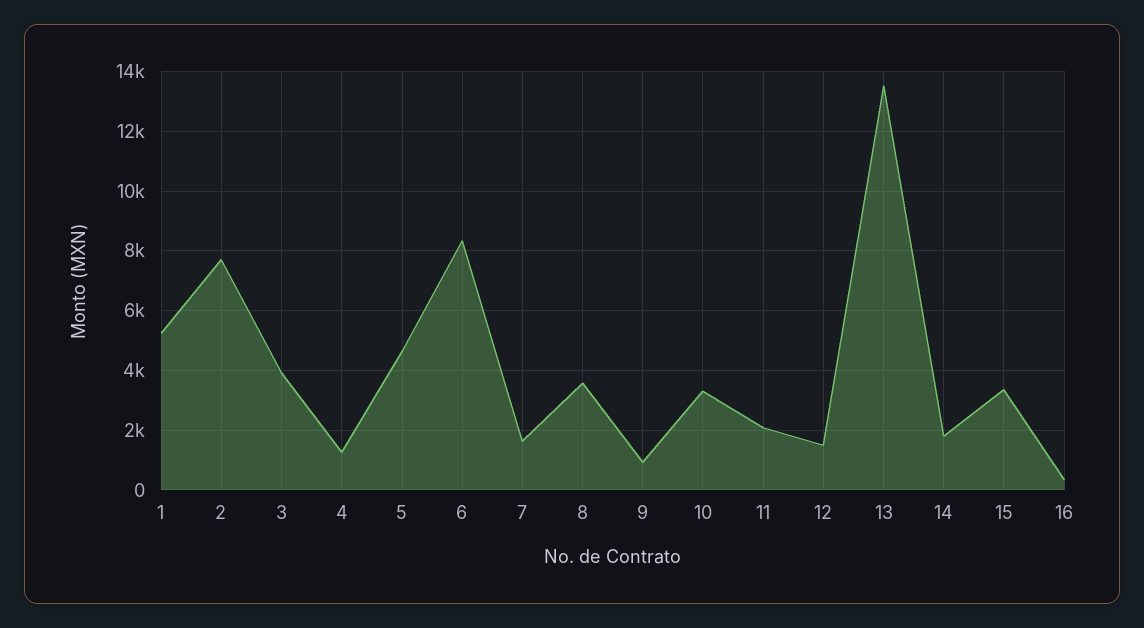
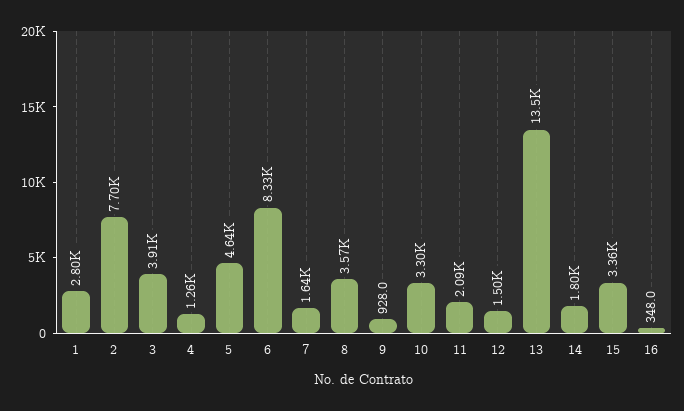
  {
-   "1": 5250,
+   "1": 2800,
    "2": 7700,
    "3": 3910,
    "4": 1260,
    "5": 4640,
    "6": 8330,
    "7": 1640,
    "8": 3570,
    "9": 928,
    "10": 3300,
    "11": 2090,
    "12": 1500,
    "13": 13500,
    "14": 1800,
    "15": 3360,
    "16": 348
  }

